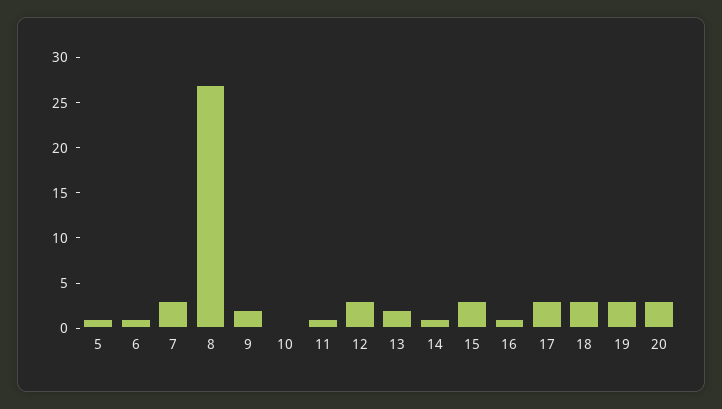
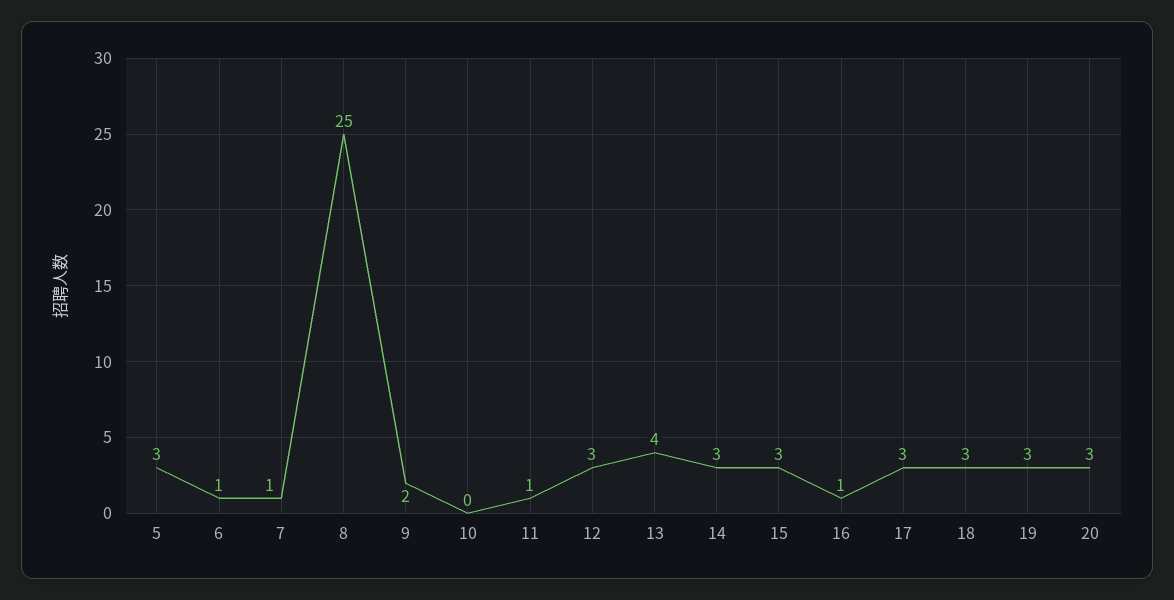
  {
-   "5": 1,
+   "5": 3,
    "6": 1,
-   "7": 3,
+   "7": 1,
-   "8": 27,
+   "8": 25,
    "9": 2,
    "10": 0,
    "11": 1,
    "12": 3,
-   "13": 2,
+   "13": 4,
-   "14": 1,
+   "14": 3,
    "15": 3,
    "16": 1,
    "17": 3,
    "18": 3,
    "19": 3,
    "20": 3
  }

